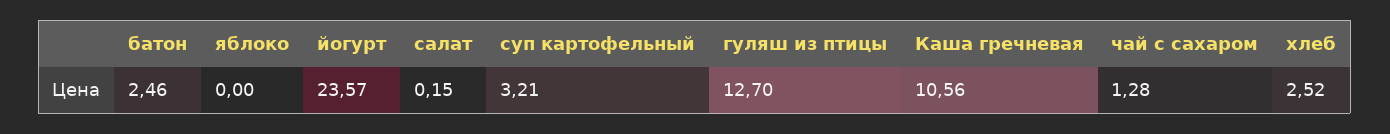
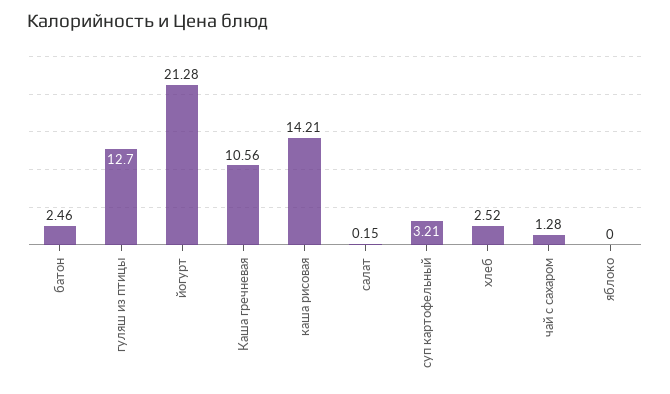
  {
    "батон": 2.46,
    "яблоко": 0,
-   "йогурт": 23.57,
+   "йогурт": 21.28,
    "салат": 0.15,
    "суп картофельный": 3.21,
    "гуляш из птицы": 12.7,
    "Каша гречневая": 10.56,
    "чай с сахаром": 1.28,
-   "хлеб": 2.52
+   "хлеб": 2.52,
+   "каша рисовая": 14.21
  }

